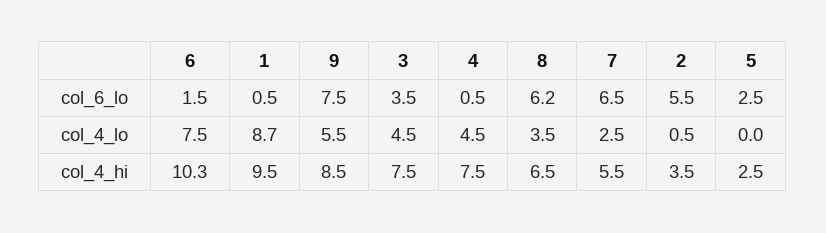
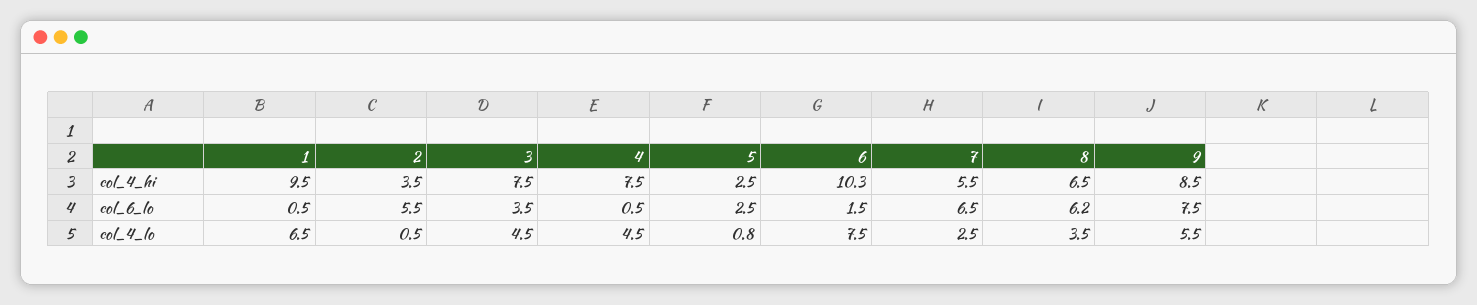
  {
    "6": {
      "col_6_lo": 1.5,
      "col_4_lo": 7.5,
      "col_4_hi": 10.3
    },
    "1": {
      "col_6_lo": 0.5,
-     "col_4_lo": 8.7,
+     "col_4_lo": 6.5,
      "col_4_hi": 9.5
    },
    "9": {
      "col_6_lo": 7.5,
      "col_4_lo": 5.5,
      "col_4_hi": 8.5
    },
    "3": {
      "col_6_lo": 3.5,
      "col_4_lo": 4.5,
      "col_4_hi": 7.5
    },
    "4": {
      "col_6_lo": 0.5,
      "col_4_lo": 4.5,
      "col_4_hi": 7.5
    },
    "8": {
      "col_6_lo": 6.2,
      "col_4_lo": 3.5,
      "col_4_hi": 6.5
    },
    "7": {
      "col_6_lo": 6.5,
      "col_4_lo": 2.5,
      "col_4_hi": 5.5
    },
    "2": {
      "col_6_lo": 5.5,
      "col_4_lo": 0.5,
      "col_4_hi": 3.5
    },
    "5": {
      "col_6_lo": 2.5,
-     "col_4_lo": 0,
+     "col_4_lo": 0.8,
      "col_4_hi": 2.5
    }
  }

